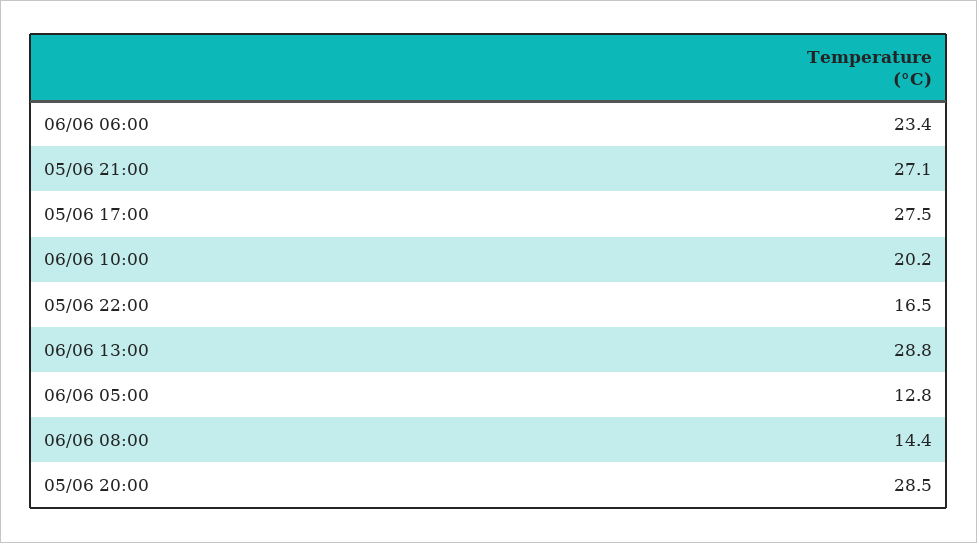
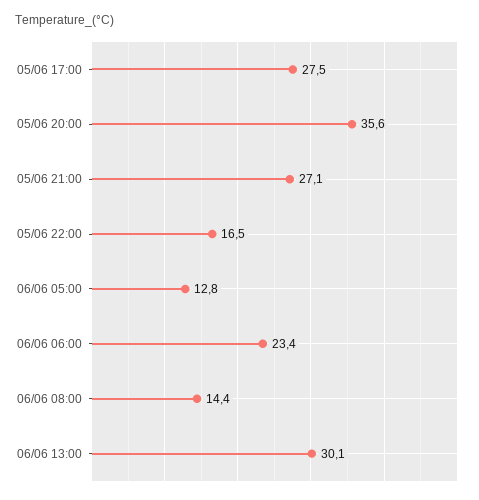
  {
    "06/06 06:00": 23.4,
    "05/06 21:00": 27.1,
    "05/06 17:00": 27.5,
-   "06/06 10:00": 20.2,
    "05/06 22:00": 16.5,
-   "06/06 13:00": 28.8,
+   "06/06 13:00": 30.1,
    "06/06 05:00": 12.8,
    "06/06 08:00": 14.4,
-   "05/06 20:00": 28.5
+   "05/06 20:00": 35.6
  }

